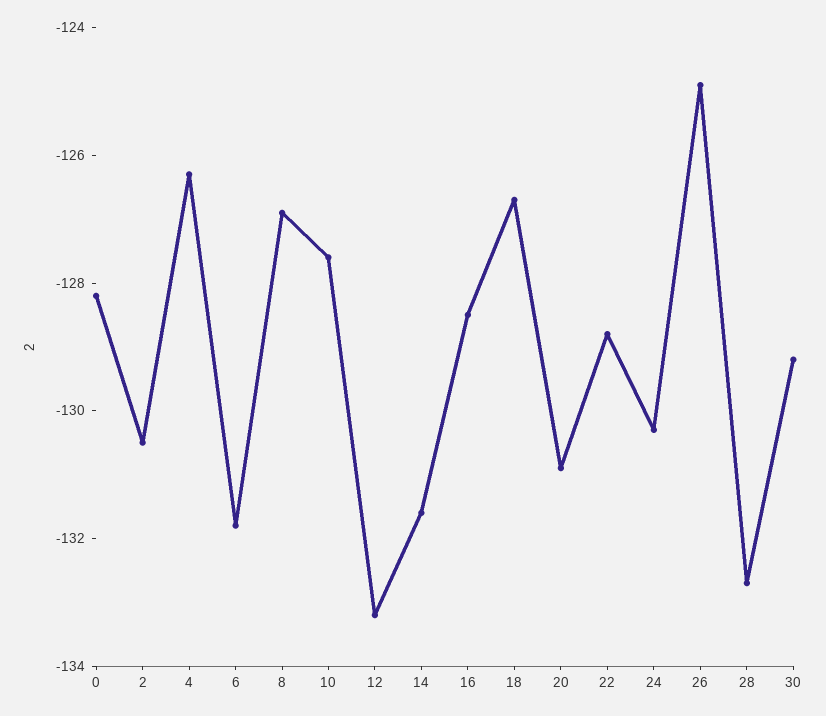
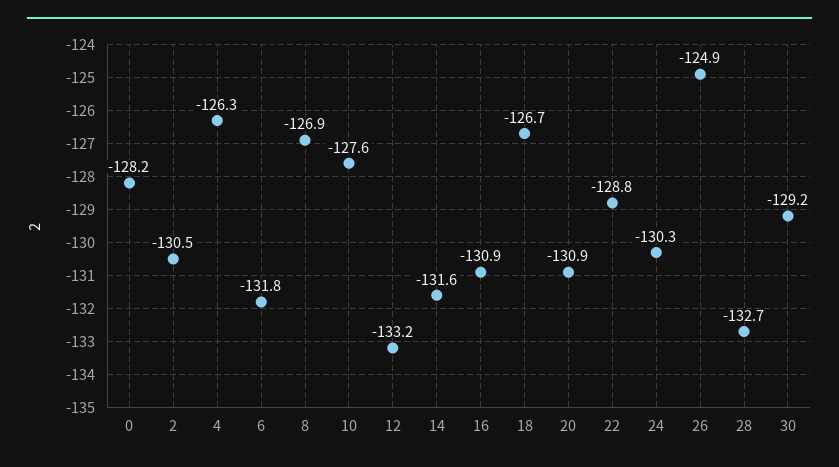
  {
    "0": -128.2,
    "2": -130.5,
    "4": -126.3,
    "6": -131.8,
    "8": -126.9,
    "10": -127.6,
    "12": -133.2,
    "14": -131.6,
-   "16": -128.5,
+   "16": -130.9,
    "18": -126.7,
    "20": -130.9,
    "22": -128.8,
    "24": -130.3,
    "26": -124.9,
    "28": -132.7,
    "30": -129.2
  }

